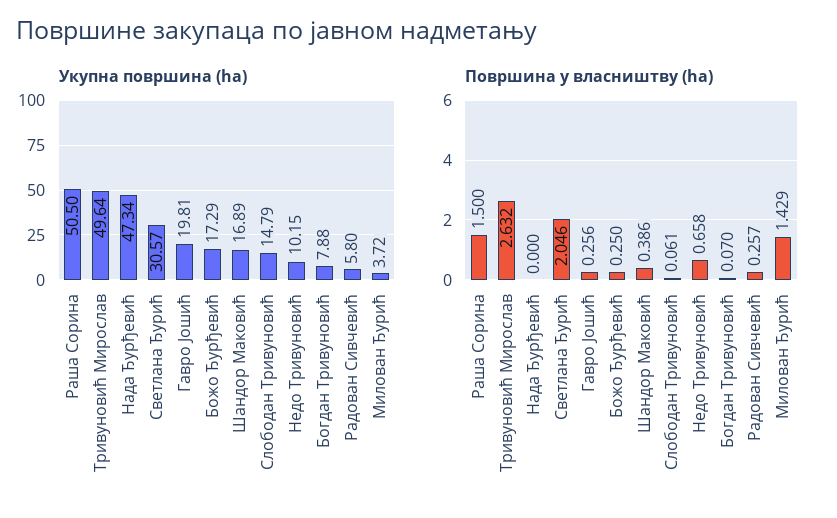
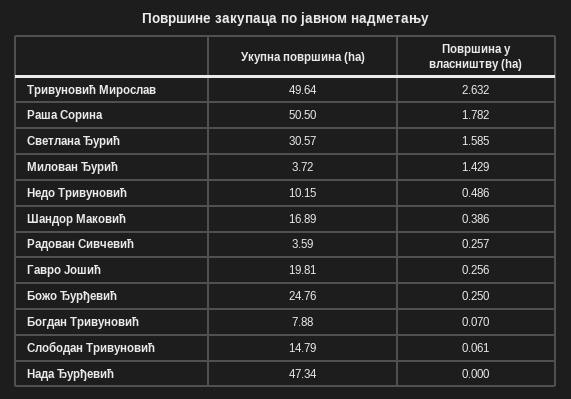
  {
    "Укупна површина (ha)": {
      "Раша Сорина": 50.5,
      "Тривуновић Мирослав": 49.64,
      "Нада Ђурђевић": 47.34,
      "Светлана Ђурић": 30.57,
      "Гавро Јошић": 19.81,
-     "Божо Ђурђевић": 17.29,
+     "Божо Ђурђевић": 24.76,
      "Шандор Маковић": 16.89,
      "Слободан Тривуновић": 14.79,
      "Недо Тривуновић": 10.15,
      "Богдан Тривуновић": 7.88,
-     "Радован Сивчевић": 5.8,
+     "Радован Сивчевић": 3.59,
      "Милован Ђурић": 3.72
    },
    "Површина у власништву (ha)": {
-     "Раша Сорина": 1.5,
+     "Раша Сорина": 1.782,
      "Тривуновић Мирослав": 2.632,
      "Нада Ђурђевић": 0,
-     "Светлана Ђурић": 2.046,
+     "Светлана Ђурић": 1.585,
      "Гавро Јошић": 0.256,
      "Божо Ђурђевић": 0.25,
      "Шандор Маковић": 0.386,
      "Слободан Тривуновић": 0.061,
-     "Недо Тривуновић": 0.658,
+     "Недо Тривуновић": 0.486,
      "Богдан Тривуновић": 0.07,
      "Радован Сивчевић": 0.257,
      "Милован Ђурић": 1.429
    }
  }

